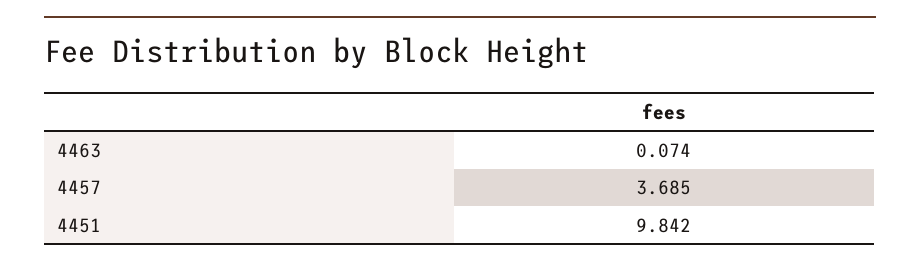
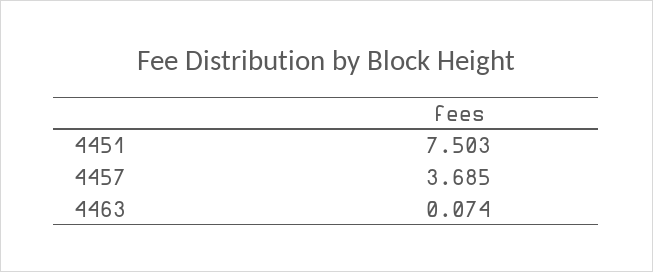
  {
    "4463": 0.074,
    "4457": 3.685,
-   "4451": 9.842
+   "4451": 7.503
  }

